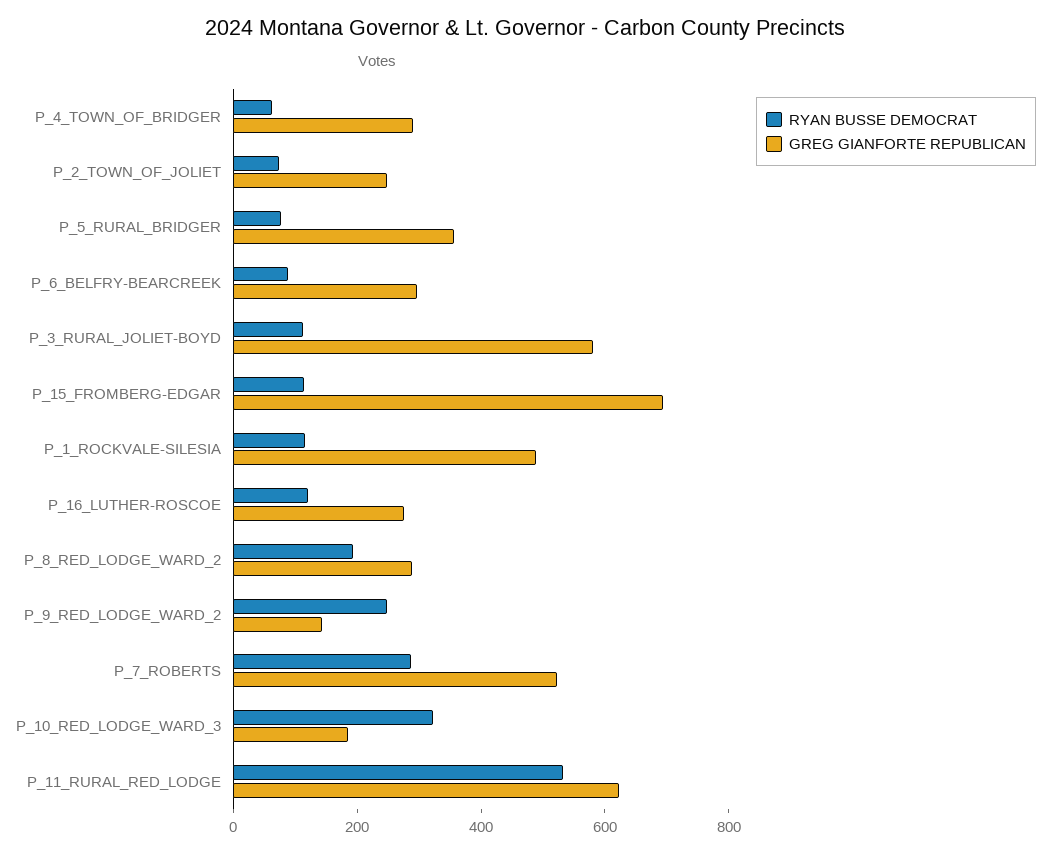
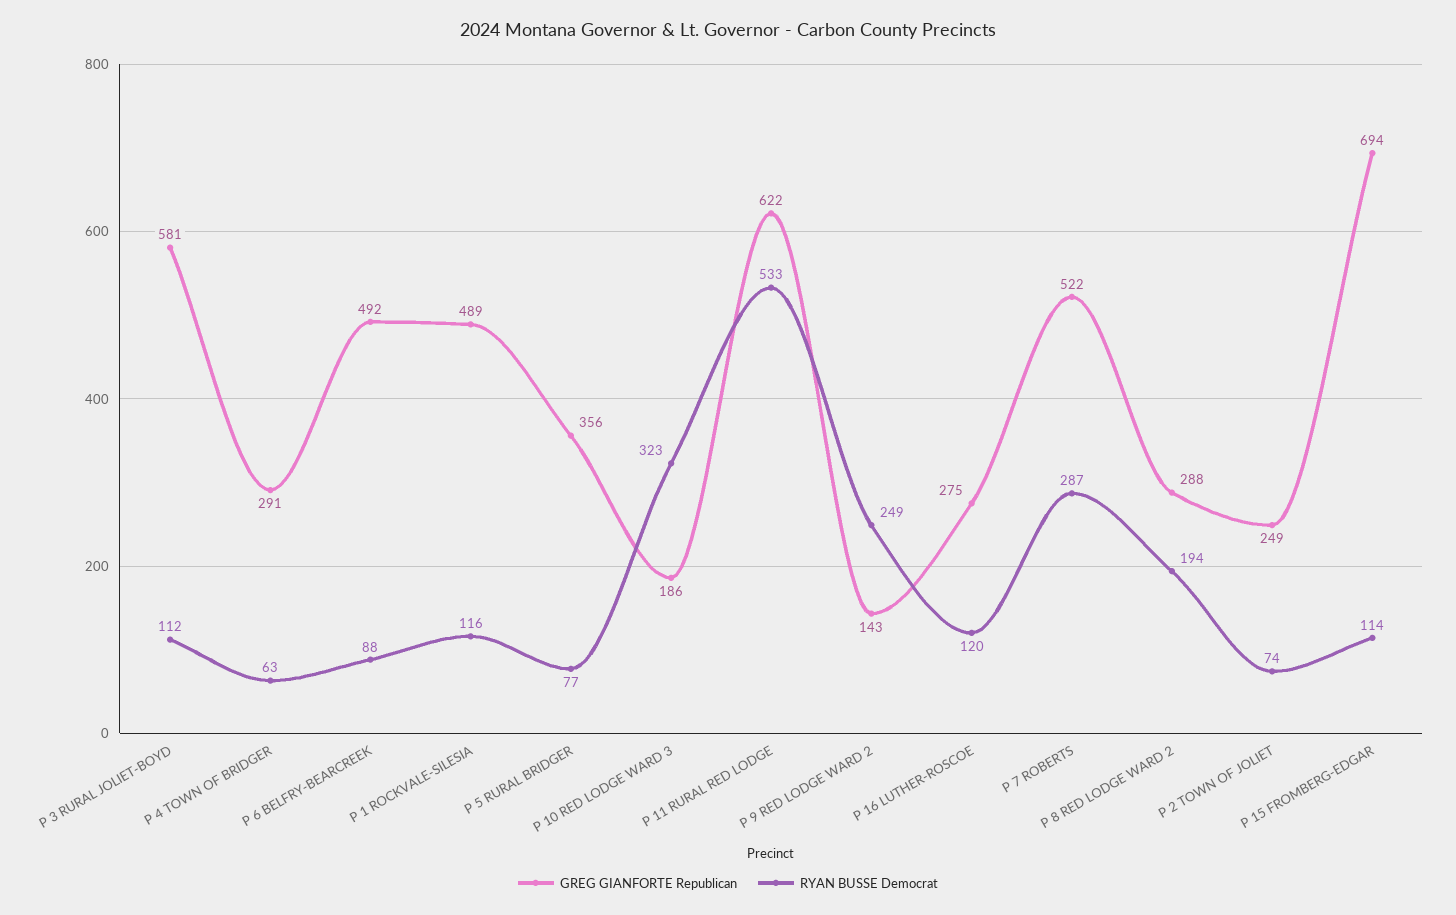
  {
    "RYAN BUSSE DEMOCRAT": {
      "P_4_TOWN_OF_BRIDGER": 63,
      "P_2_TOWN_OF_JOLIET": 74,
      "P_5_RURAL_BRIDGER": 77,
      "P_6_BELFRY-BEARCREEK": 88,
      "P_3_RURAL_JOLIET-BOYD": 112,
      "P_15_FROMBERG-EDGAR": 114,
      "P_1_ROCKVALE-SILESIA": 116,
      "P_16_LUTHER-ROSCOE": 120,
      "P_8_RED_LODGE_WARD_2": 194,
      "P_9_RED_LODGE_WARD_2": 249,
      "P_7_ROBERTS": 287,
      "P_10_RED_LODGE_WARD_3": 323,
      "P_11_RURAL_RED_LODGE": 533
    },
    "GREG GIANFORTE REPUBLICAN": {
      "P_4_TOWN_OF_BRIDGER": 291,
      "P_2_TOWN_OF_JOLIET": 249,
      "P_5_RURAL_BRIDGER": 356,
-     "P_6_BELFRY-BEARCREEK": 300,
+     "P_6_BELFRY-BEARCREEK": 492,
      "P_3_RURAL_JOLIET-BOYD": 581,
      "P_15_FROMBERG-EDGAR": 694,
      "P_1_ROCKVALE-SILESIA": 489,
      "P_16_LUTHER-ROSCOE": 275,
      "P_8_RED_LODGE_WARD_2": 288,
      "P_9_RED_LODGE_WARD_2": 143,
      "P_7_ROBERTS": 522,
      "P_10_RED_LODGE_WARD_3": 186,
      "P_11_RURAL_RED_LODGE": 622
    }
  }

